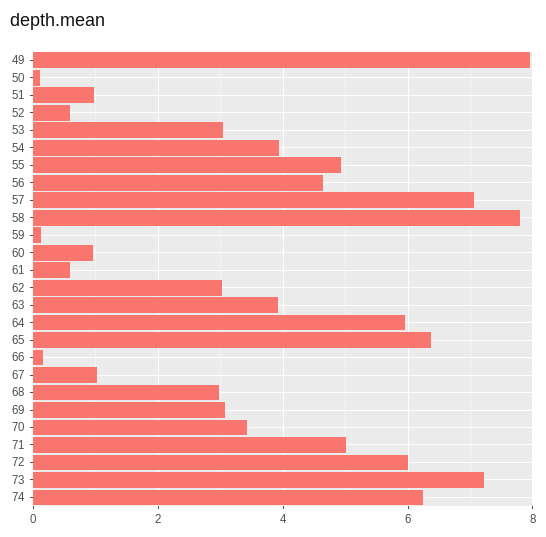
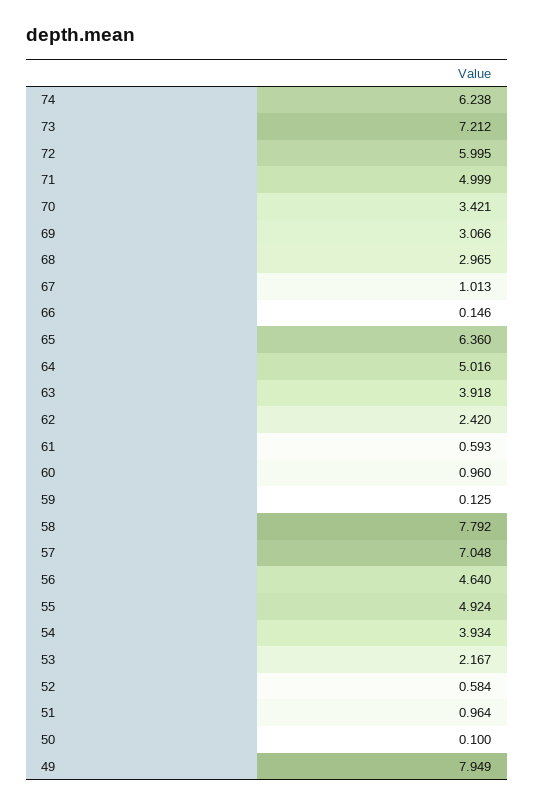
  {
    "49": 7.949,
    "50": 0.1,
    "51": 0.964,
    "52": 0.584,
-   "53": 3,
+   "53": 2.167,
    "54": 3.934,
    "55": 4.924,
    "56": 4.64,
    "57": 7.048,
    "58": 7.792,
    "59": 0.125,
    "60": 0.96,
    "61": 0.593,
-   "62": 3,
+   "62": 2.42,
    "63": 3.918,
-   "64": 6,
+   "64": 5.016,
    "65": 6.36,
    "66": 0.146,
    "67": 1.013,
    "68": 2.965,
    "69": 3.066,
    "70": 3.421,
    "71": 4.999,
    "72": 5.995,
    "73": 7.212,
    "74": 6.238
  }

